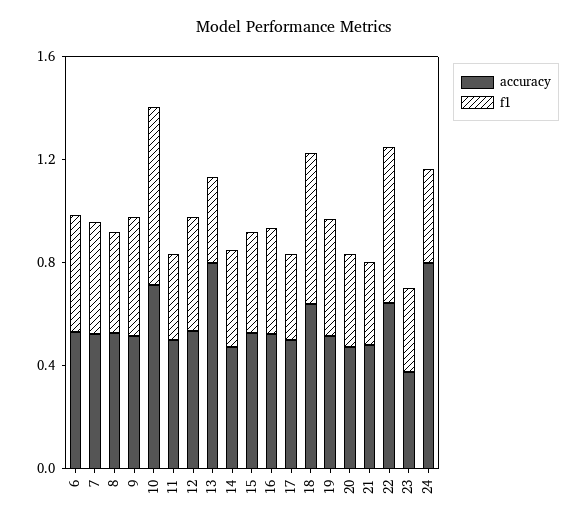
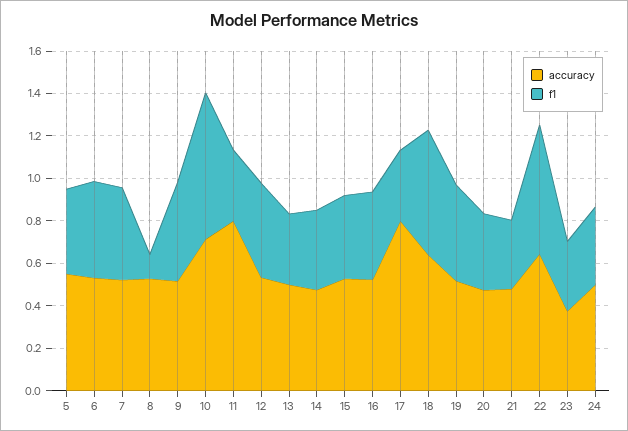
  {
    "accuracy": {
      "6": 0.55,
      "7": 0.5,
      "8": 0.55,
      "9": 0.5,
      "10": 0.7,
-     "11": 0.5,
+     "11": 0.8,
      "12": 0.55,
-     "13": 0.8,
+     "13": 0.5,
      "14": 0.45,
      "15": 0.55,
      "16": 0.5,
-     "17": 0.5,
+     "17": 0.8,
      "18": 0.65,
      "19": 0.5,
      "20": 0.45,
      "21": 0.5,
      "22": 0.65,
      "23": 0.4,
-     "24": 0.8
+     "24": 0.5,
+     "5": 0.55
    },
    "f1": {
      "6": 0.45,
      "7": 0.45,
-     "8": 0.4,
+     "8": 0.1,
      "9": 0.45,
      "10": 0.7,
      "11": 0.35,
      "12": 0.45,
      "13": 0.35,
      "14": 0.4,
      "15": 0.4,
      "16": 0.4,
      "17": 0.35,
      "18": 0.6,
      "19": 0.45,
      "20": 0.35,
      "21": 0.3,
      "22": 0.6,
      "23": 0.35,
-     "24": 0.35
+     "24": 0.35,
+     "5": 0.4
    }
  }

